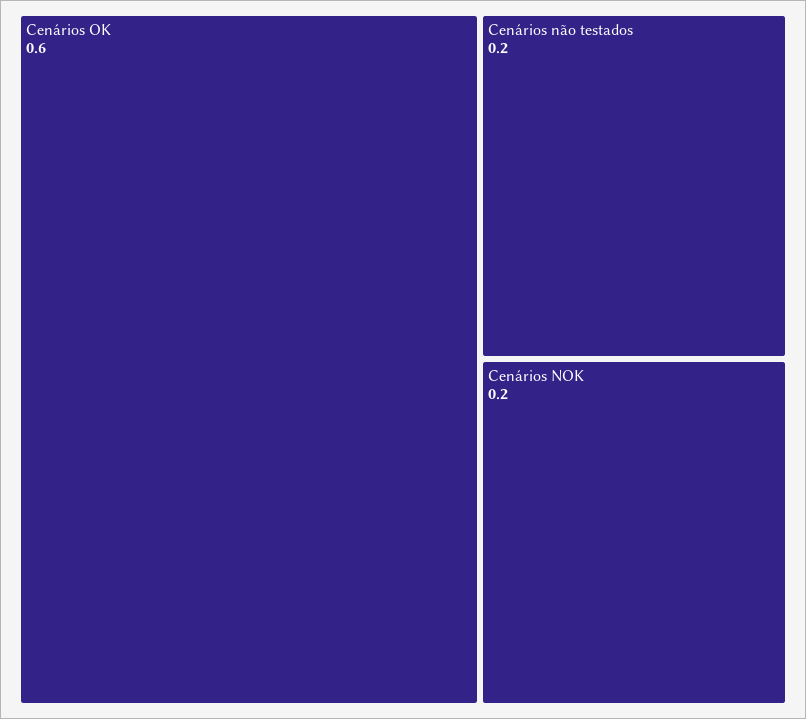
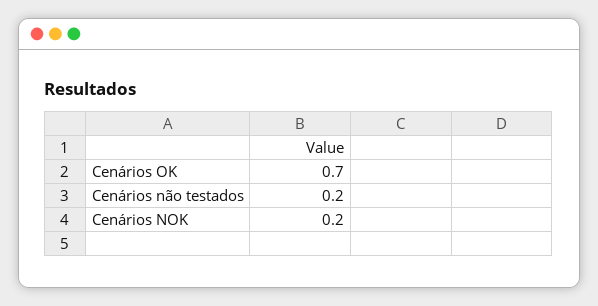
  {
-   "Cenários OK": 0.6,
+   "Cenários OK": 0.7,
    "Cenários não testados": 0.2,
    "Cenários NOK": 0.2
  }

